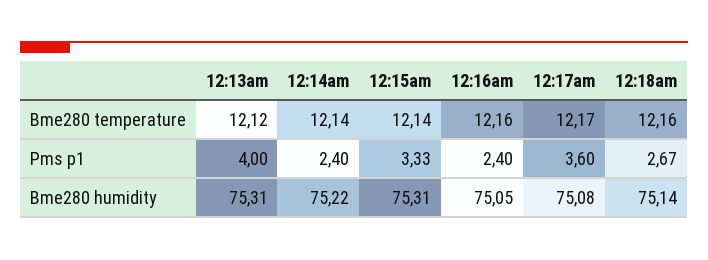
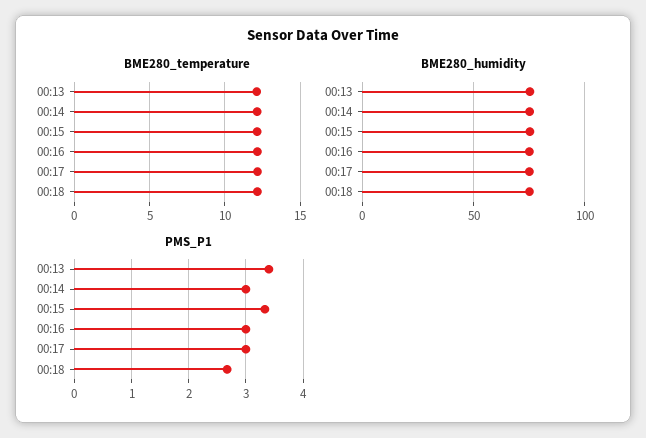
  {
    "Bme280 temperature": {
      "12:13am": 12.12,
      "12:14am": 12.14,
      "12:15am": 12.14,
      "12:16am": 12.16,
      "12:17am": 12.17,
      "12:18am": 12.16
    },
    "Pms p1": {
-     "12:13am": 4,
+     "12:13am": 3.4,
-     "12:14am": 2.4,
+     "12:14am": 3,
      "12:15am": 3.33,
-     "12:16am": 2.4,
+     "12:16am": 3,
-     "12:17am": 3.6,
+     "12:17am": 3,
      "12:18am": 2.67
    },
    "Bme280 humidity": {
      "12:13am": 75.31,
      "12:14am": 75.22,
      "12:15am": 75.31,
      "12:16am": 75.05,
      "12:17am": 75.08,
      "12:18am": 75.14
    }
  }

